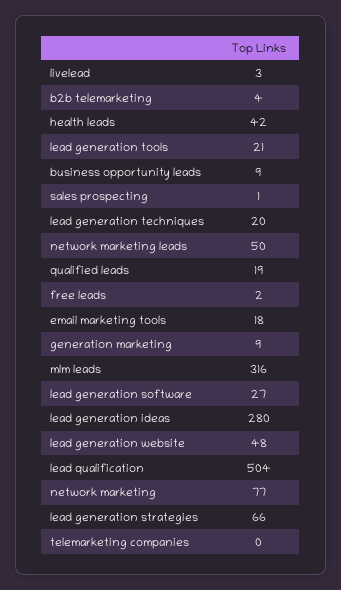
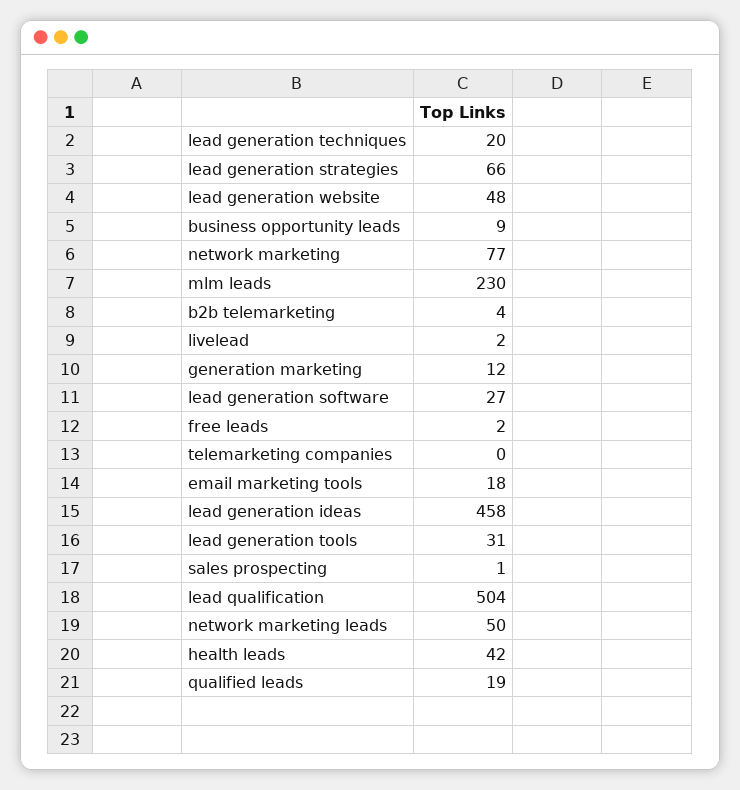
  {
-   "livelead": 3,
+   "livelead": 2,
    "b2b telemarketing": 4,
    "health leads": 42,
-   "lead generation tools": 21,
+   "lead generation tools": 31,
    "business opportunity leads": 9,
    "sales prospecting": 1,
    "lead generation techniques": 20,
    "network marketing leads": 50,
    "qualified leads": 19,
    "free leads": 2,
    "email marketing tools": 18,
-   "generation marketing": 9,
+   "generation marketing": 12,
-   "mlm leads": 316,
+   "mlm leads": 230,
    "lead generation software": 27,
-   "lead generation ideas": 280,
+   "lead generation ideas": 458,
    "lead generation website": 48,
    "lead qualification": 504,
    "network marketing": 77,
    "lead generation strategies": 66,
    "telemarketing companies": 0
  }

